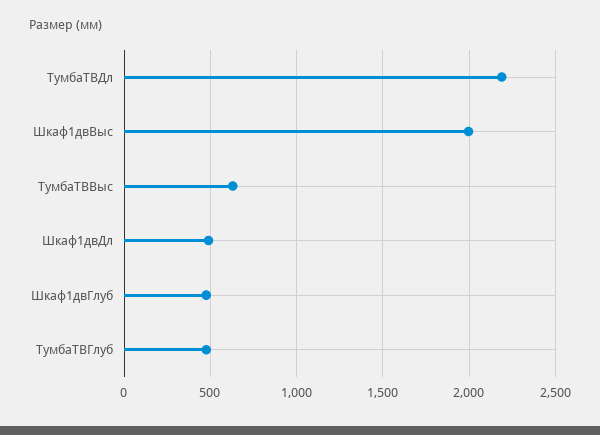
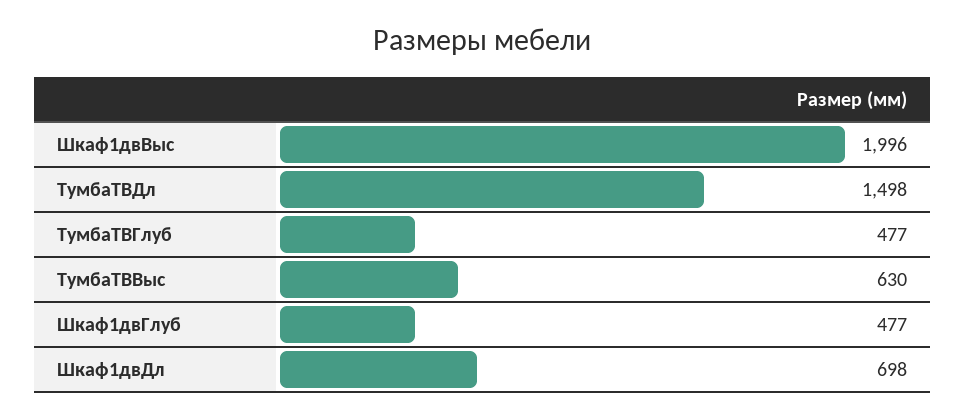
  {
-   "ТумбаТВДл": 2200,
+   "ТумбаТВДл": 1498,
    "Шкаф1двВыс": 1996,
    "ТумбаТВВыс": 630,
-   "Шкаф1двДл": 500,
+   "Шкаф1двДл": 698,
    "Шкаф1двГлуб": 477,
    "ТумбаТВГлуб": 477
  }

